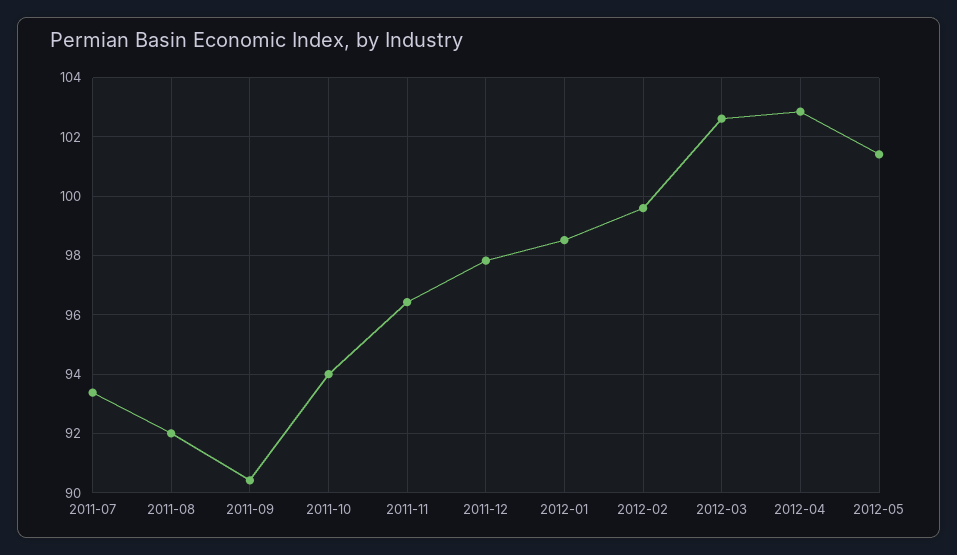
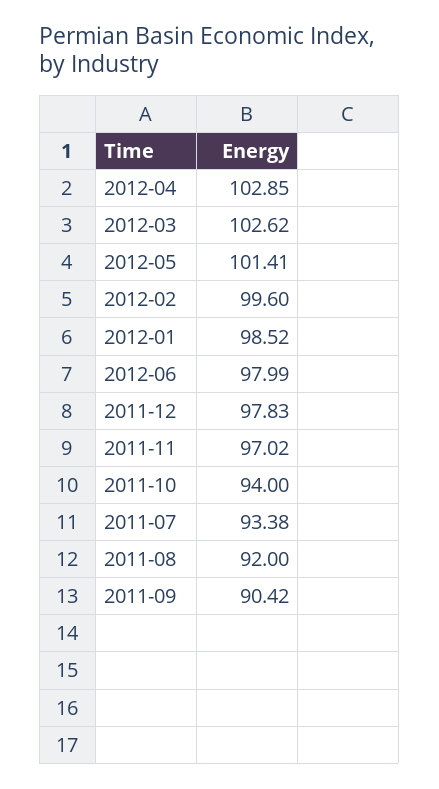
  {
    "2011-07": 93.38,
    "2011-08": 92,
    "2011-09": 90.42,
    "2011-10": 94,
-   "2011-11": 96.5,
+   "2011-11": 97.02,
    "2011-12": 97.83,
    "2012-01": 98.52,
    "2012-02": 99.6,
    "2012-03": 102.62,
    "2012-04": 102.85,
-   "2012-05": 101.41
+   "2012-05": 101.41,
+   "2012-06": 97.99
  }

